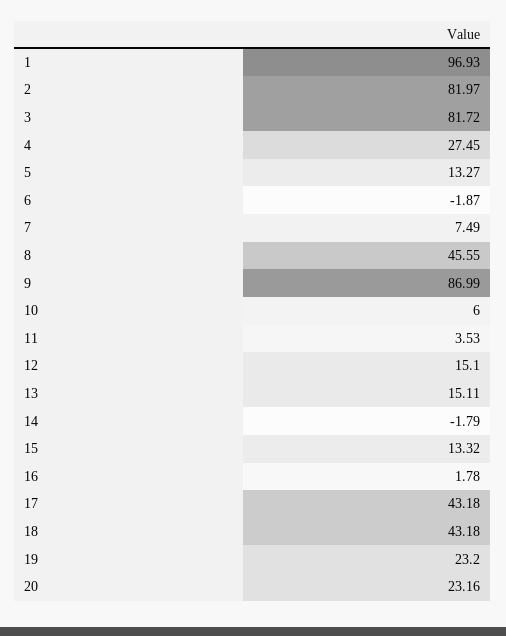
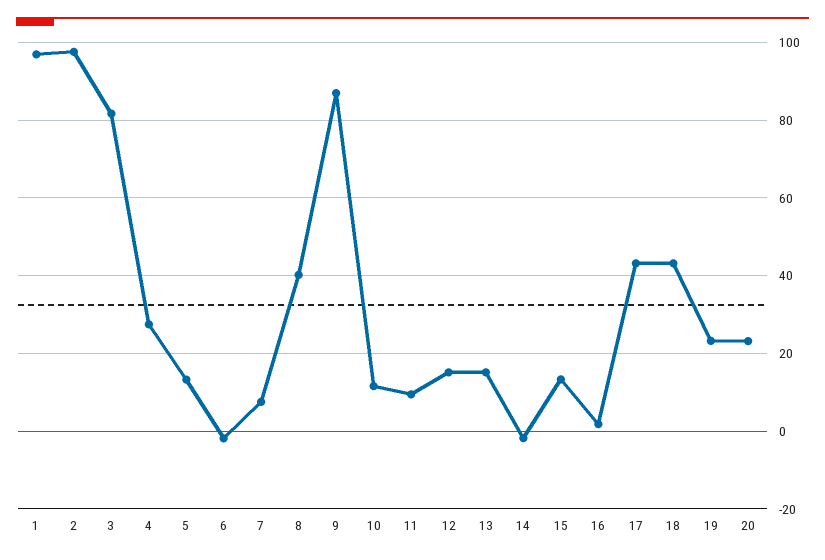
  {
    "1": 96.93,
-   "2": 81.97,
+   "2": 98,
    "3": 81.72,
    "4": 27.45,
    "5": 13.27,
    "6": -1.87,
    "7": 7.49,
-   "8": 45.55,
+   "8": 40,
    "9": 86.99,
-   "10": 6,
+   "10": 12,
-   "11": 3.53,
+   "11": 10,
    "12": 15.1,
    "13": 15.11,
    "14": -1.79,
    "15": 13.32,
    "16": 1.78,
    "17": 43.18,
    "18": 43.18,
    "19": 23.2,
    "20": 23.16
  }

